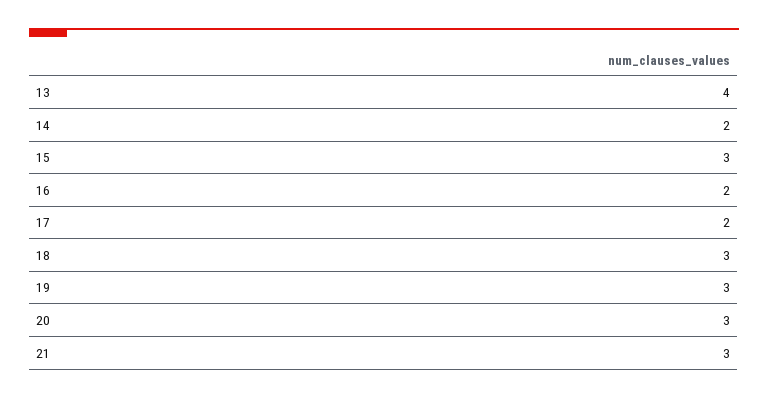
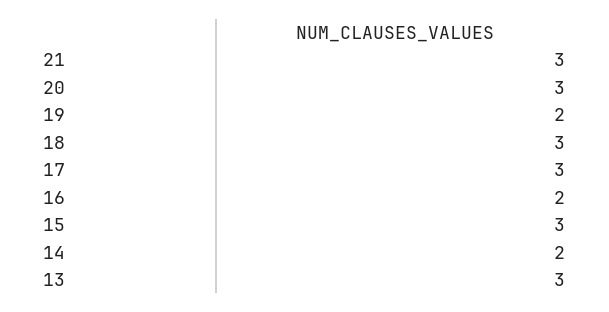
  {
-   "13": 4,
+   "13": 3,
    "14": 2,
    "15": 3,
    "16": 2,
-   "17": 2,
+   "17": 3,
    "18": 3,
-   "19": 3,
+   "19": 2,
    "20": 3,
    "21": 3
  }

